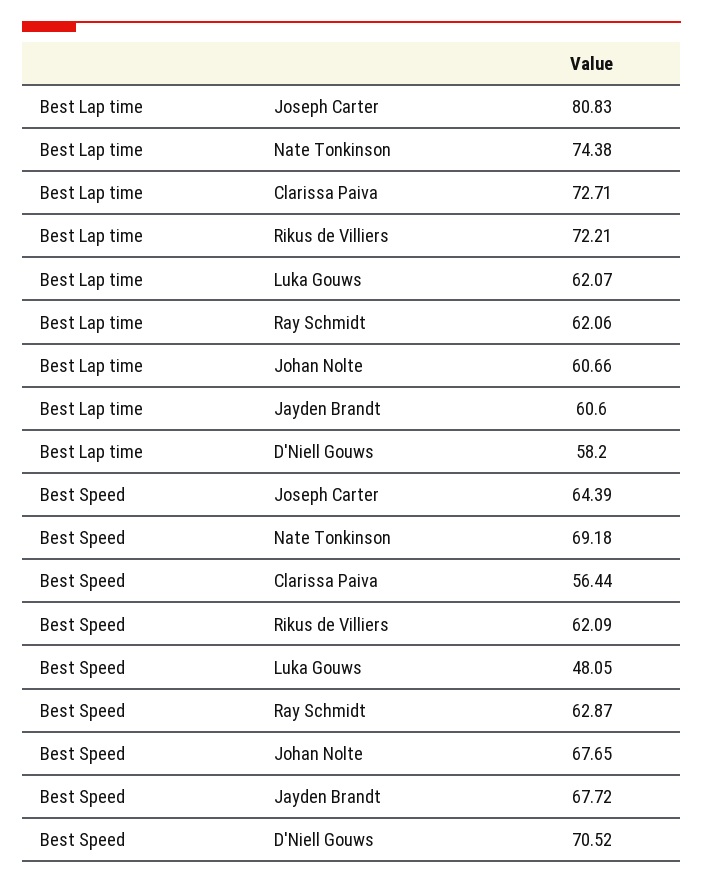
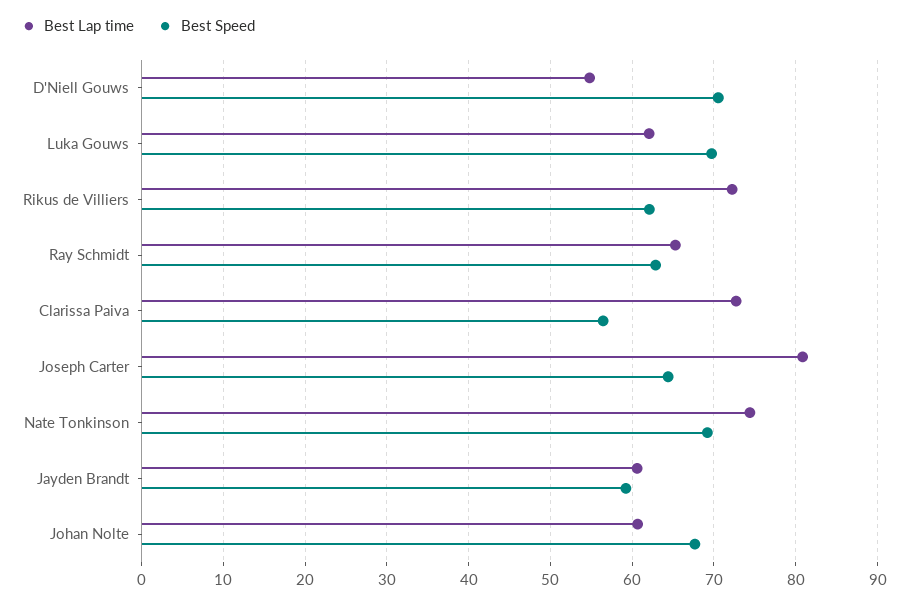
  {
    "Best Lap time": {
      "Joseph Carter": 80.83,
      "Nate Tonkinson": 74.38,
      "Clarissa Paiva": 72.71,
      "Rikus de Villiers": 72.21,
      "Luka Gouws": 62.07,
-     "Ray Schmidt": 62.06,
+     "Ray Schmidt": 65,
      "Johan Nolte": 60.66,
      "Jayden Brandt": 60.6,
-     "D'Niell Gouws": 58.2
+     "D'Niell Gouws": 55
    },
    "Best Speed": {
      "Joseph Carter": 64.39,
      "Nate Tonkinson": 69.18,
      "Clarissa Paiva": 56.44,
      "Rikus de Villiers": 62.09,
-     "Luka Gouws": 48.05,
+     "Luka Gouws": 70,
      "Ray Schmidt": 62.87,
      "Johan Nolte": 67.65,
-     "Jayden Brandt": 67.72,
+     "Jayden Brandt": 59,
      "D'Niell Gouws": 70.52
    }
  }

